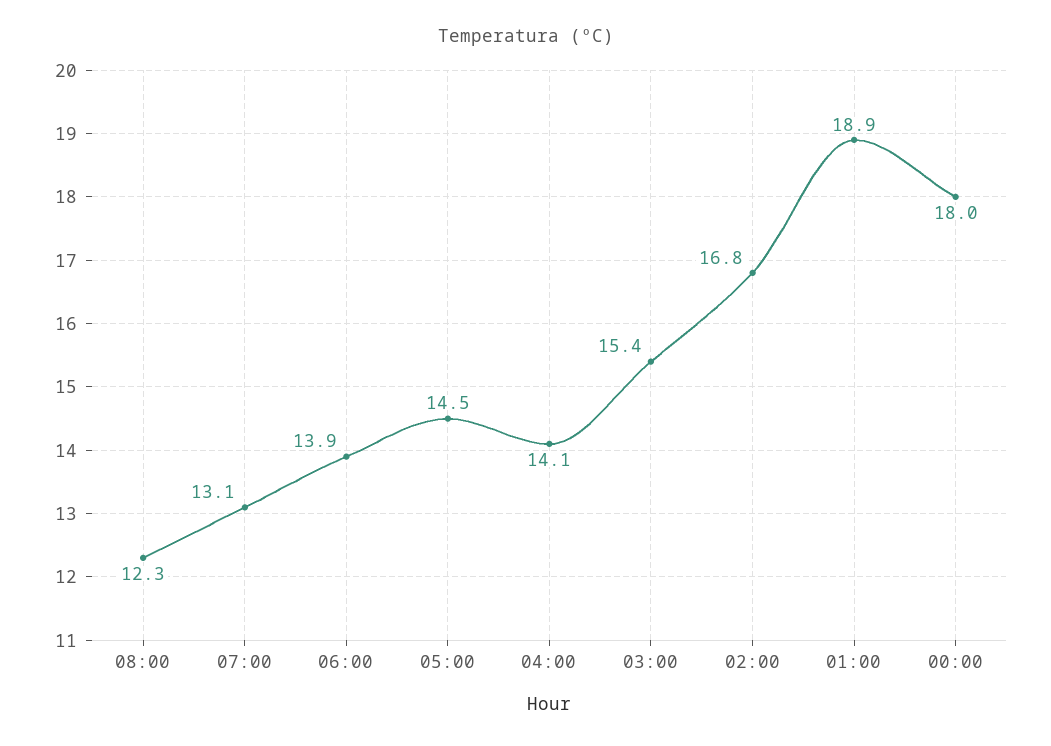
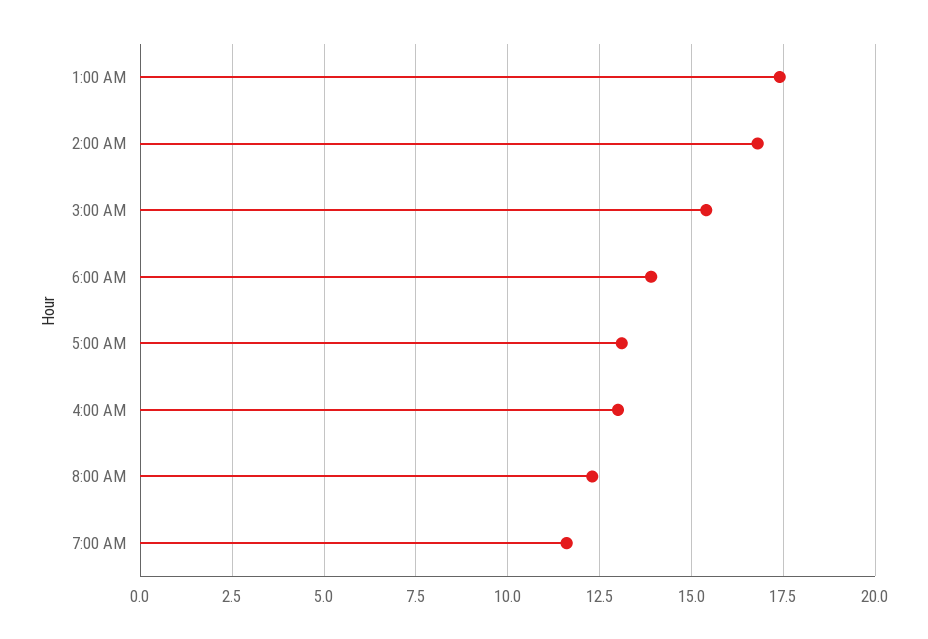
  {
    "08:00": 12.3,
-   "07:00": 13.1,
+   "07:00": 11.5,
    "06:00": 13.9,
-   "05:00": 14.5,
+   "05:00": 13,
-   "04:00": 14.1,
+   "04:00": 13,
    "03:00": 15.4,
    "02:00": 16.8,
-   "01:00": 18.9,
+   "01:00": 17.5
-   "00:00": 18
  }

